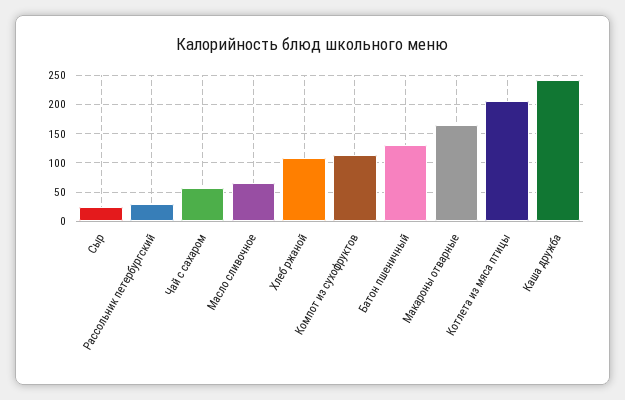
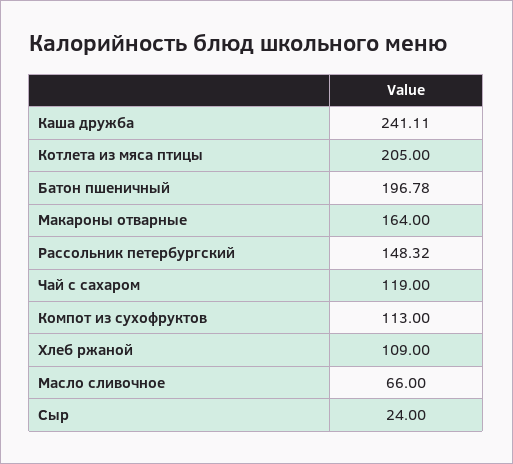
  {
    "Сыр": 24,
-   "Рассольник петербургский": 25,
+   "Рассольник петербургский": 148.32,
-   "Чай с сахаром": 50,
+   "Чай с сахаром": 119,
    "Масло сливочное": 66,
    "Хлеб ржаной": 109,
    "Компот из сухофруктов": 113,
-   "Батон пшеничный": 125,
+   "Батон пшеничный": 196.78,
    "Макароны отварные": 164,
    "Котлета из мяса птицы": 205,
    "Каша дружба": 241.11
  }

